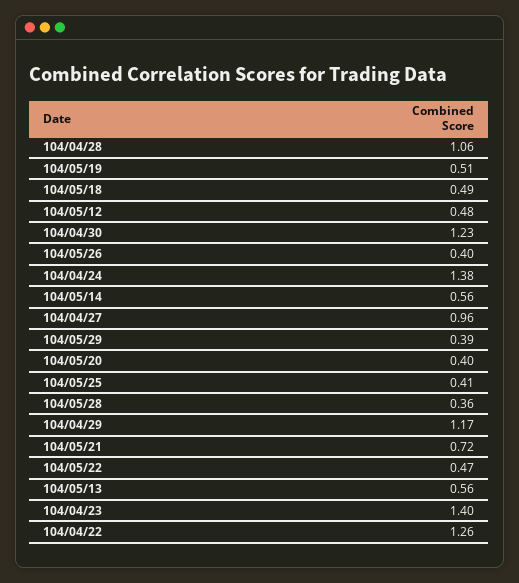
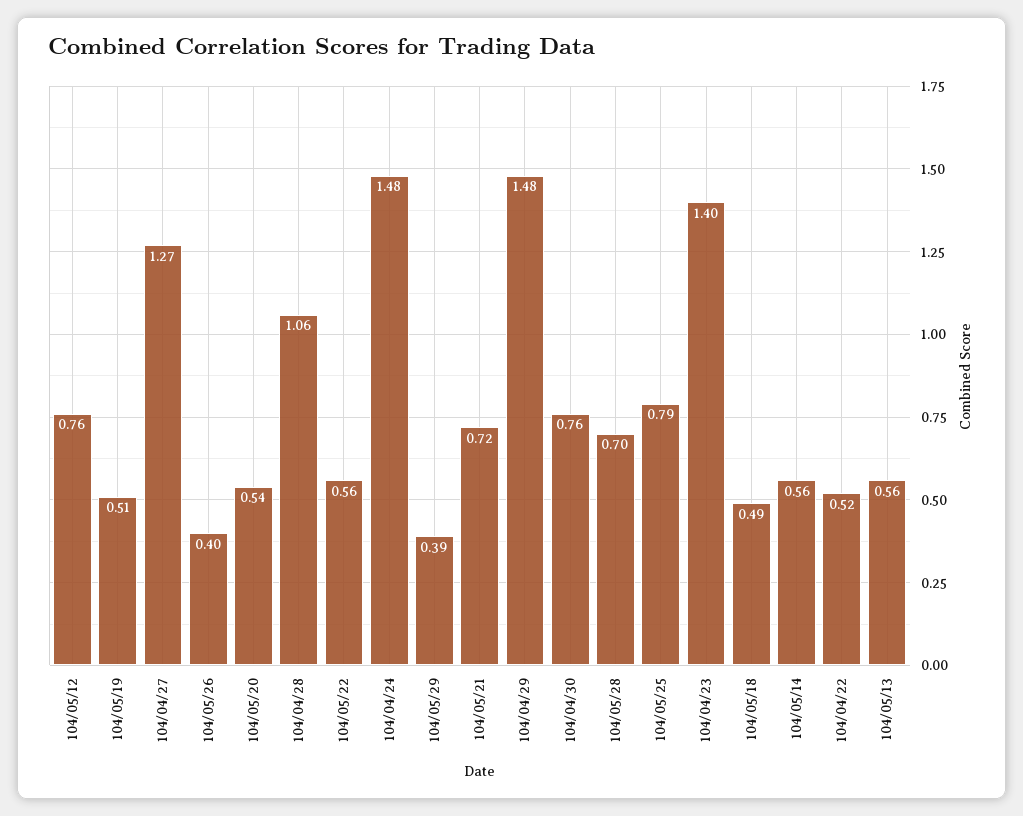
  {
    "104/04/28": 1.06,
    "104/05/19": 0.51,
    "104/05/18": 0.49,
-   "104/05/12": 0.48,
+   "104/05/12": 0.76,
-   "104/04/30": 1.23,
+   "104/04/30": 0.76,
    "104/05/26": 0.4,
-   "104/04/24": 1.38,
+   "104/04/24": 1.48,
    "104/05/14": 0.56,
-   "104/04/27": 0.96,
+   "104/04/27": 1.27,
    "104/05/29": 0.39,
-   "104/05/20": 0.4,
+   "104/05/20": 0.54,
-   "104/05/25": 0.41,
+   "104/05/25": 0.79,
-   "104/05/28": 0.36,
+   "104/05/28": 0.7,
-   "104/04/29": 1.17,
+   "104/04/29": 1.48,
    "104/05/21": 0.72,
-   "104/05/22": 0.47,
+   "104/05/22": 0.56,
    "104/05/13": 0.56,
    "104/04/23": 1.4,
-   "104/04/22": 1.26
+   "104/04/22": 0.52
  }

